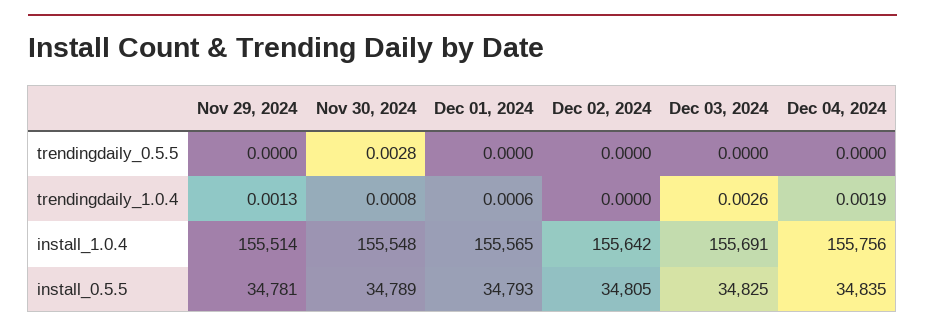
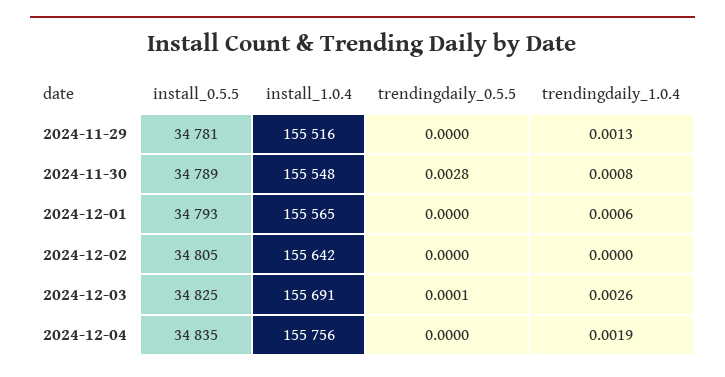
  {
    "Nov 29, 2024": {
      "trendingdaily_0.5.5": 0,
      "trendingdaily_1.0.4": 0.0013,
-     "install_1.0.4": 155514,
+     "install_1.0.4": 155516,
      "install_0.5.5": 34781
    },
    "Nov 30, 2024": {
      "trendingdaily_0.5.5": 0.0028,
      "trendingdaily_1.0.4": 0.0008,
      "install_1.0.4": 155548,
      "install_0.5.5": 34789
    },
    "Dec 01, 2024": {
      "trendingdaily_0.5.5": 0,
      "trendingdaily_1.0.4": 0.0006,
      "install_1.0.4": 155565,
      "install_0.5.5": 34793
    },
    "Dec 02, 2024": {
      "trendingdaily_0.5.5": 0,
      "trendingdaily_1.0.4": 0,
      "install_1.0.4": 155642,
      "install_0.5.5": 34805
    },
    "Dec 03, 2024": {
-     "trendingdaily_0.5.5": 0,
+     "trendingdaily_0.5.5": 0.0001,
      "trendingdaily_1.0.4": 0.0026,
      "install_1.0.4": 155691,
      "install_0.5.5": 34825
    },
    "Dec 04, 2024": {
      "trendingdaily_0.5.5": 0,
      "trendingdaily_1.0.4": 0.0019,
      "install_1.0.4": 155756,
      "install_0.5.5": 34835
    }
  }

